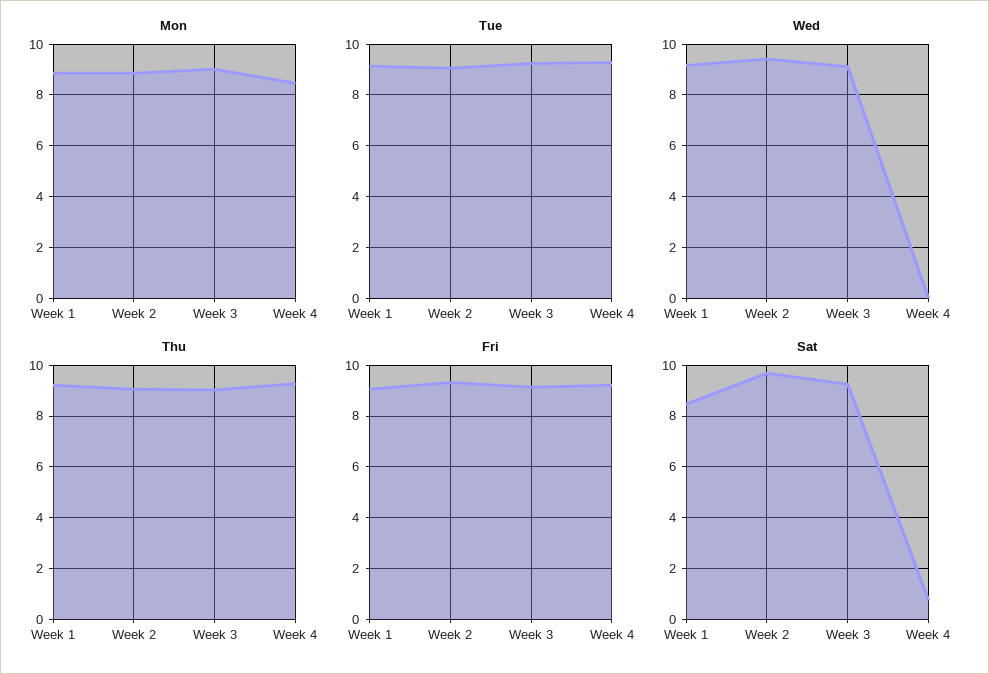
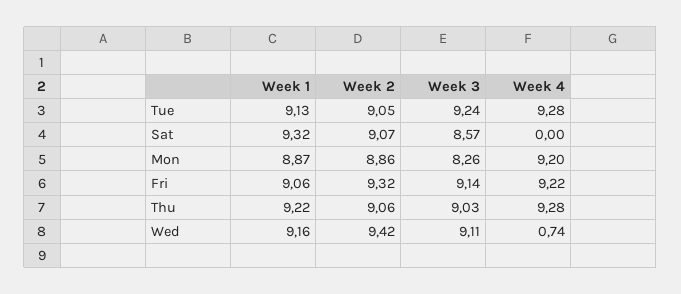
  {
    "Mon": {
      "Week 1": 8.87,
      "Week 2": 8.86,
-     "Week 3": 9,
+     "Week 3": 8.26,
-     "Week 4": 8.5
+     "Week 4": 9.2
    },
    "Tue": {
      "Week 1": 9.13,
      "Week 2": 9.05,
      "Week 3": 9.24,
      "Week 4": 9.28
    },
    "Wed": {
      "Week 1": 9.16,
      "Week 2": 9.42,
      "Week 3": 9.11,
-     "Week 4": 0
+     "Week 4": 0.74
    },
    "Thu": {
      "Week 1": 9.22,
      "Week 2": 9.06,
      "Week 3": 9.03,
      "Week 4": 9.28
    },
    "Fri": {
      "Week 1": 9.06,
      "Week 2": 9.32,
      "Week 3": 9.14,
      "Week 4": 9.22
    },
    "Sat": {
-     "Week 1": 8.5,
+     "Week 1": 9.32,
-     "Week 2": 9.75,
+     "Week 2": 9.07,
-     "Week 3": 9.25,
+     "Week 3": 8.57,
-     "Week 4": 0.75
+     "Week 4": 0
    }
  }

